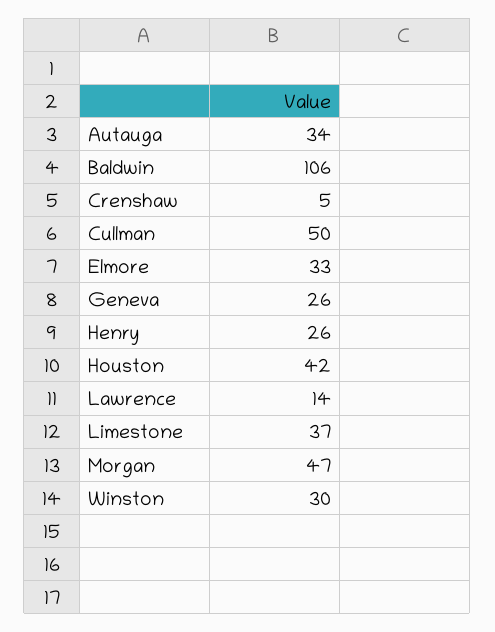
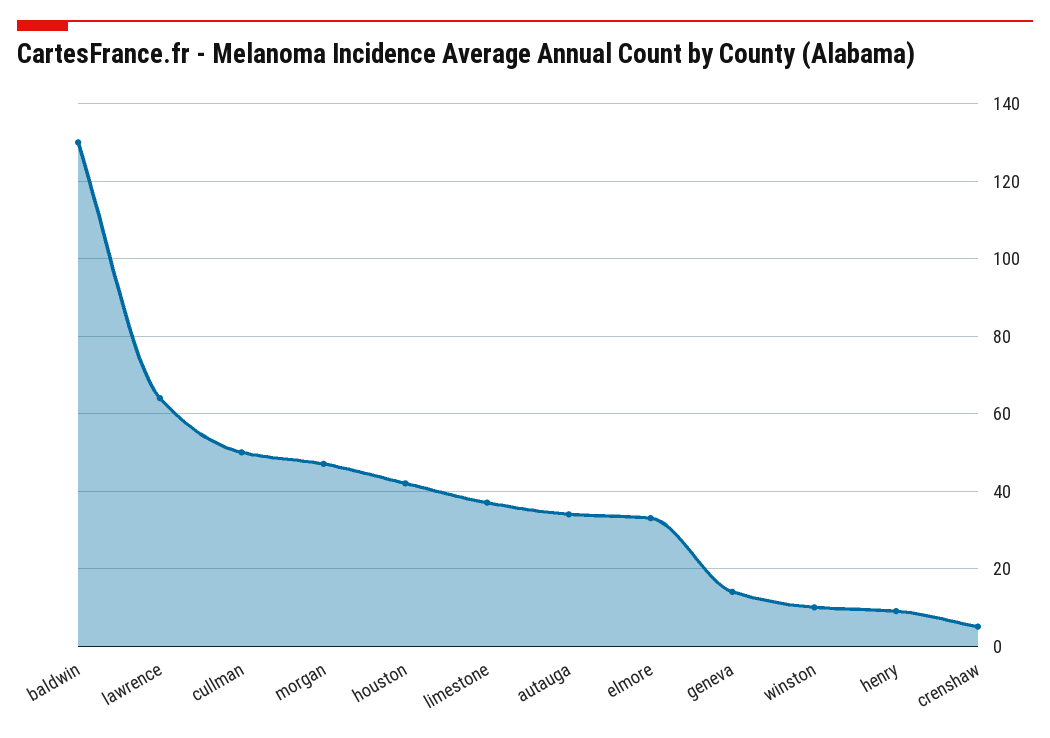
  {
    "Autauga": 34,
-   "Baldwin": 106,
+   "Baldwin": 130,
    "Crenshaw": 5,
    "Cullman": 50,
    "Elmore": 33,
-   "Geneva": 26,
+   "Geneva": 15,
-   "Henry": 26,
+   "Henry": 10,
    "Houston": 42,
-   "Lawrence": 14,
+   "Lawrence": 65,
    "Limestone": 37,
    "Morgan": 47,
-   "Winston": 30
+   "Winston": 10
  }

